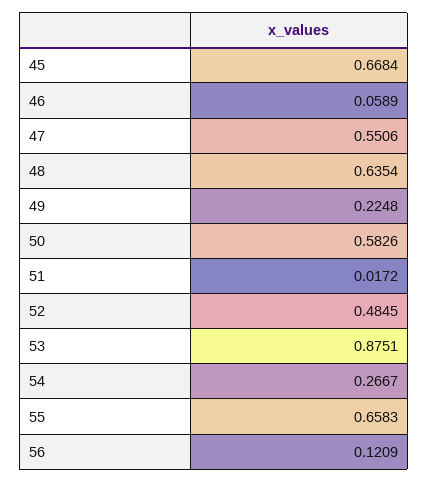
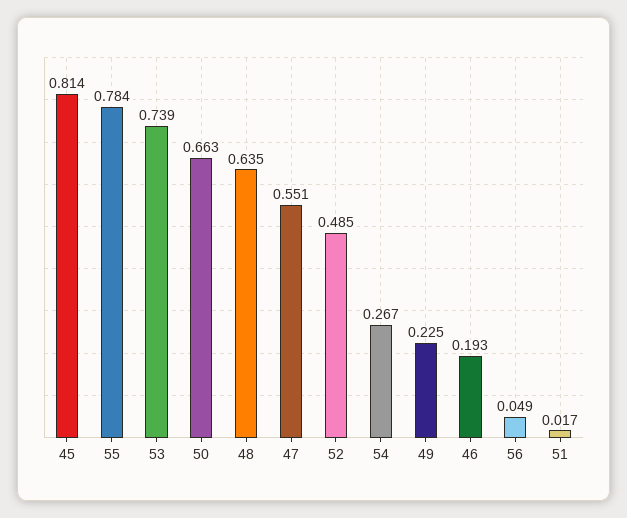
  {
-   "45": 0.6684,
+   "45": 0.814,
-   "46": 0.0589,
+   "46": 0.193,
    "47": 0.5506,
    "48": 0.6354,
    "49": 0.2248,
-   "50": 0.5826,
+   "50": 0.663,
    "51": 0.0172,
    "52": 0.4845,
-   "53": 0.8751,
+   "53": 0.739,
    "54": 0.2667,
-   "55": 0.6583,
+   "55": 0.784,
-   "56": 0.1209
+   "56": 0.049
  }

